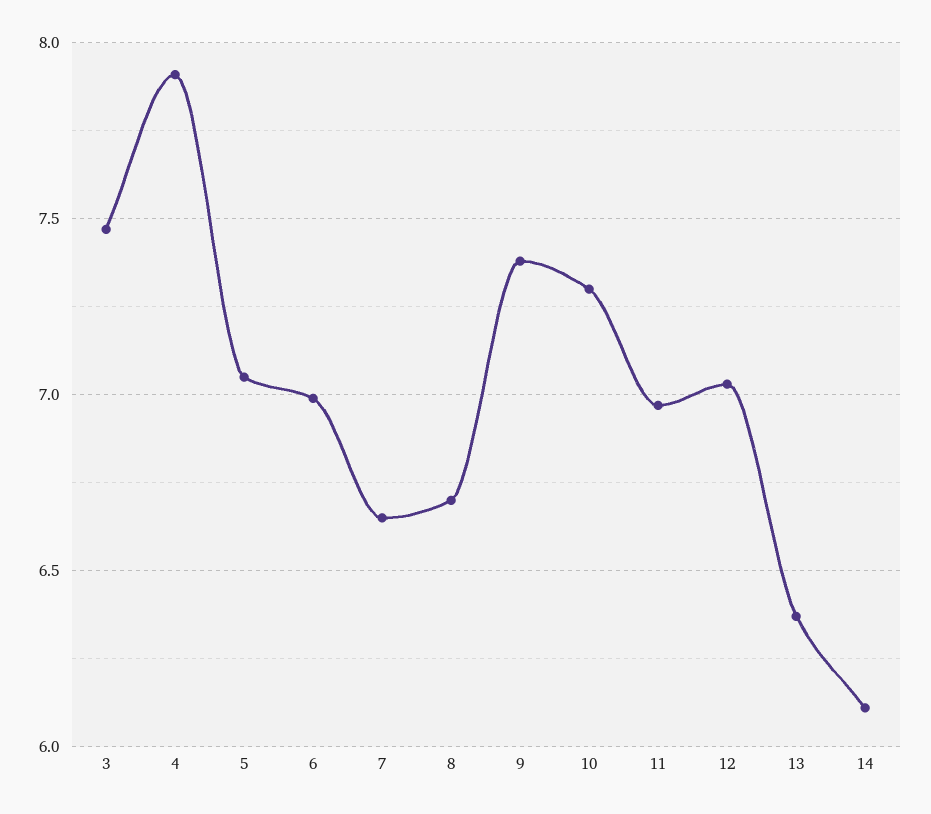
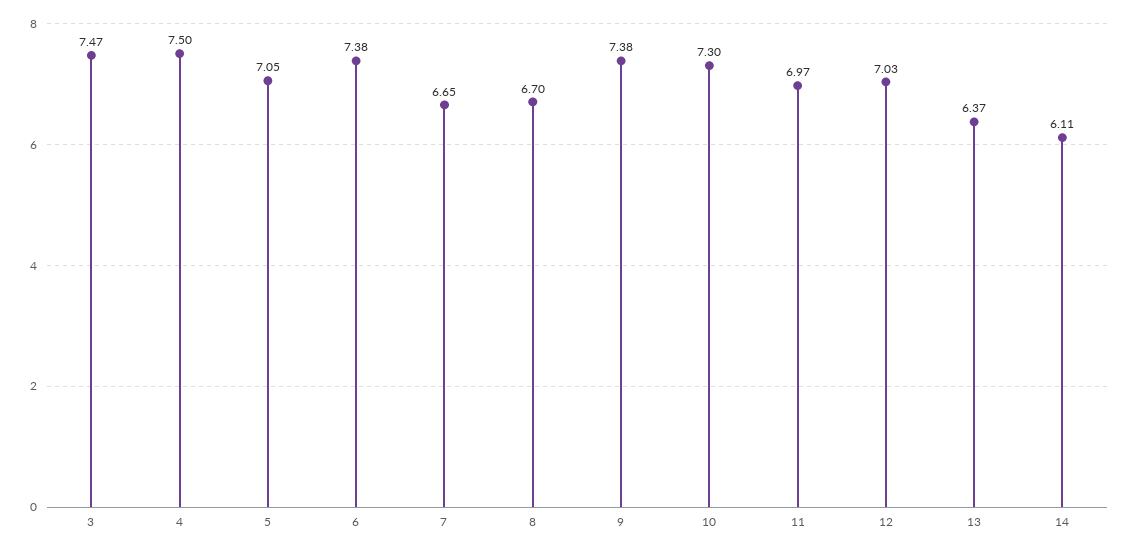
  {
    "3": 7.47,
-   "4": 7.9,
+   "4": 7.5,
    "5": 7.05,
-   "6": 7,
+   "6": 7.38,
    "7": 6.65,
    "8": 6.7,
    "9": 7.38,
    "10": 7.3,
    "11": 6.97,
    "12": 7.03,
    "13": 6.37,
    "14": 6.11
  }

